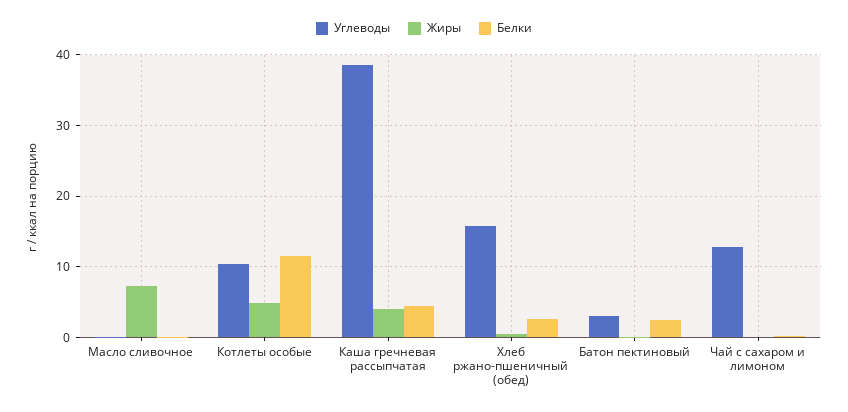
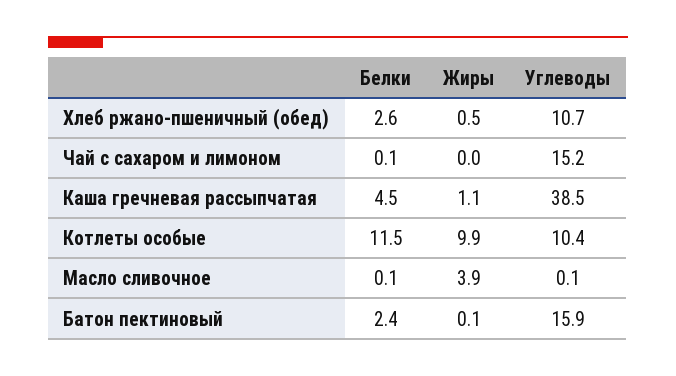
  {
    "Углеводы": {
      "Масло сливочное": 0.1,
      "Котлеты особые": 10.4,
      "Каша гречневая рассыпчатая": 38.5,
-     "Хлеб ржано-пшеничный (обед)": 16,
+     "Хлеб ржано-пшеничный (обед)": 10.7,
-     "Батон пектиновый": 3,
+     "Батон пектиновый": 15.9,
-     "Чай с сахаром и лимоном": 13
+     "Чай с сахаром и лимоном": 15.2
    },
    "Жиры": {
-     "Масло сливочное": 7,
+     "Масло сливочное": 3.9,
-     "Котлеты особые": 5,
+     "Котлеты особые": 9.9,
-     "Каша гречневая рассыпчатая": 4,
+     "Каша гречневая рассыпчатая": 1.1,
      "Хлеб ржано-пшеничный (обед)": 0.5,
      "Батон пектиновый": 0.1,
      "Чай с сахаром и лимоном": 0
    },
    "Белки": {
      "Масло сливочное": 0.1,
      "Котлеты особые": 11.5,
      "Каша гречневая рассыпчатая": 4.5,
      "Хлеб ржано-пшеничный (обед)": 2.6,
      "Батон пектиновый": 2.4,
      "Чай с сахаром и лимоном": 0.1
    }
  }

